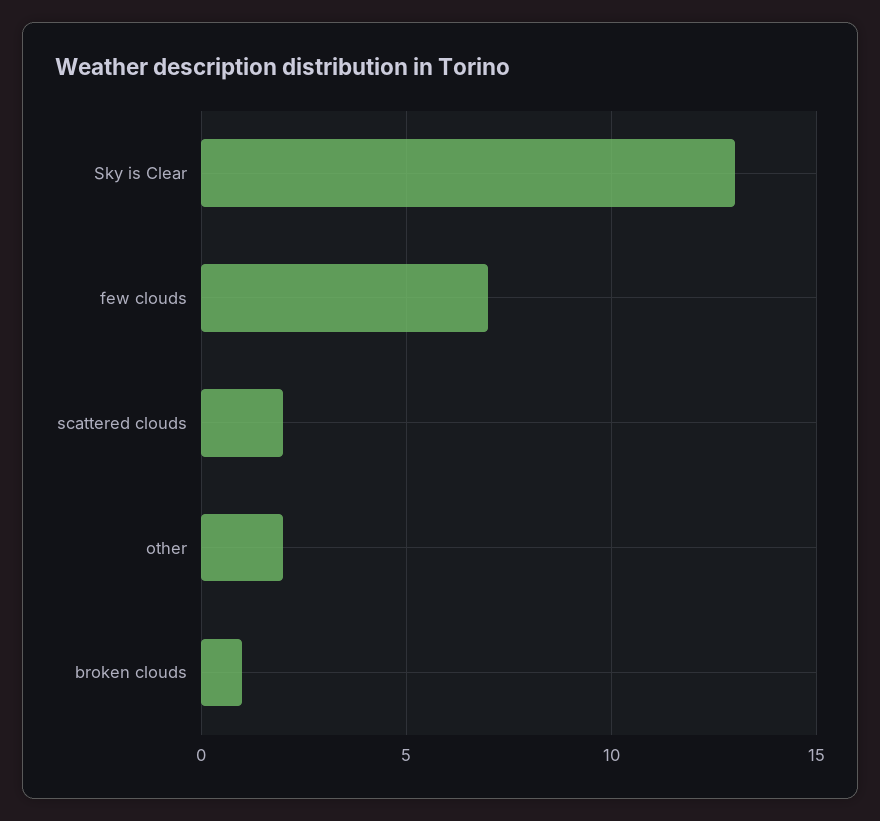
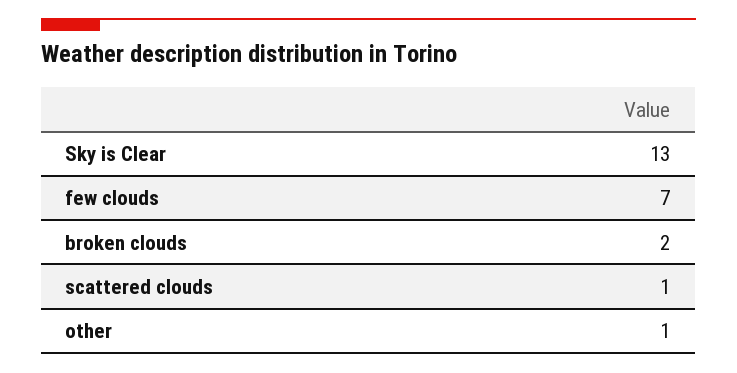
  {
    "Sky is Clear": 13,
    "few clouds": 7,
-   "scattered clouds": 2,
+   "scattered clouds": 1,
-   "other": 2,
+   "other": 1,
-   "broken clouds": 1
+   "broken clouds": 2
  }

